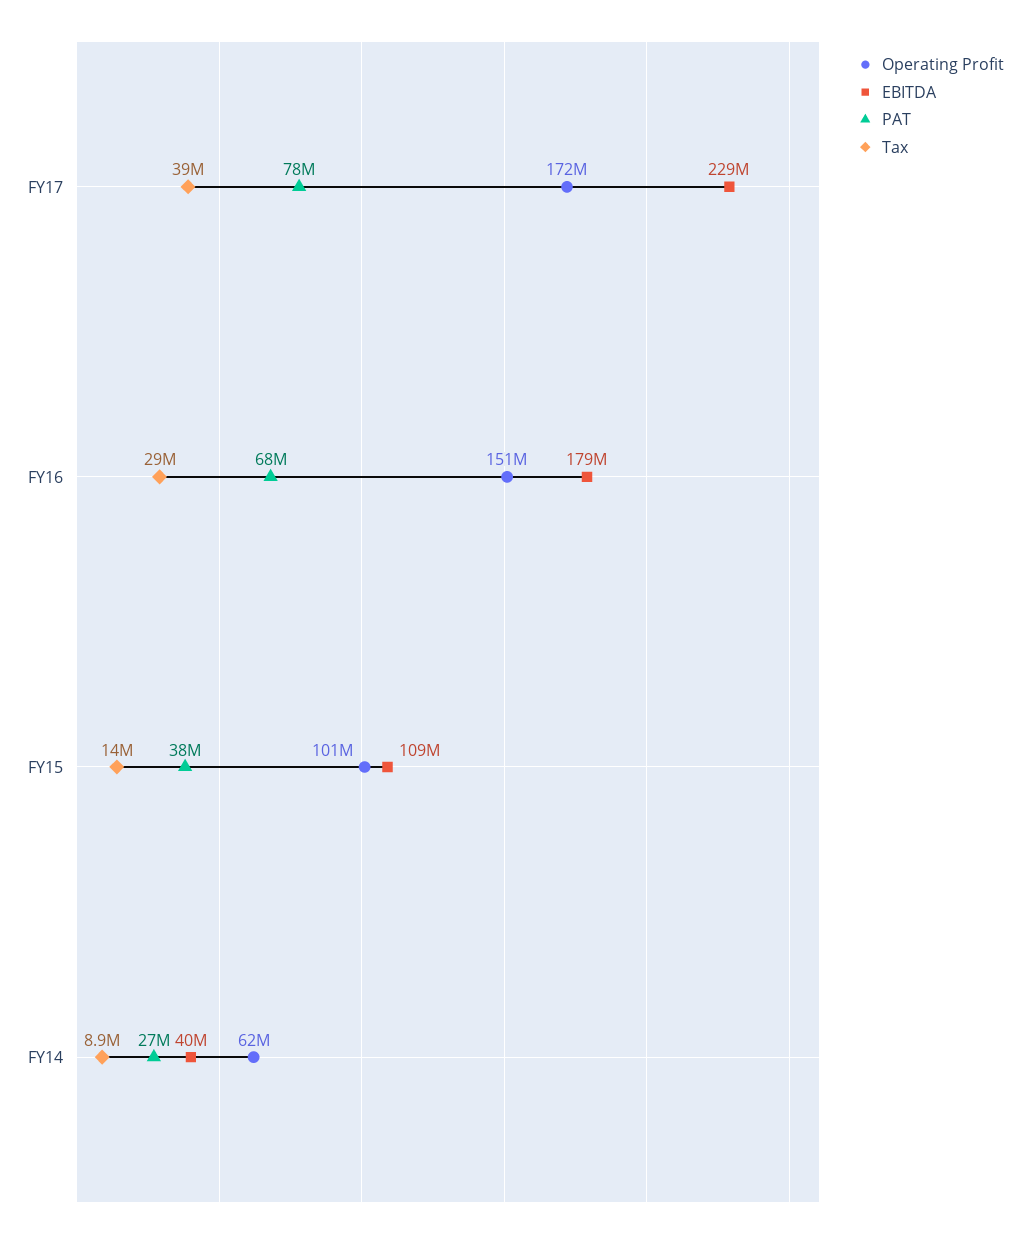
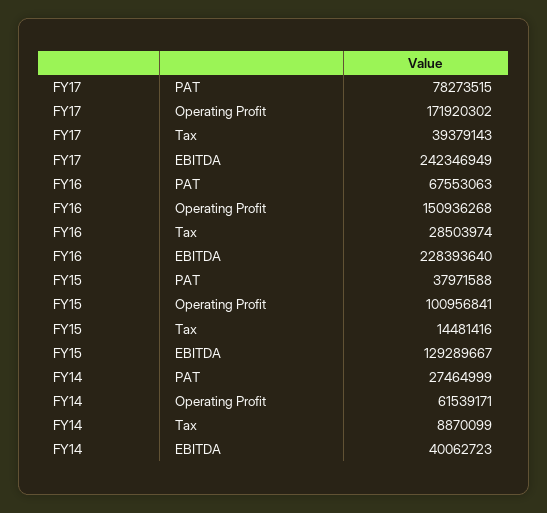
  {
    "Operating Profit": {
      "FY17": 171920302,
      "FY16": 150936268,
      "FY15": 100956841,
      "FY14": 61539171
    },
    "EBITDA": {
-     "FY17": 229000000,
+     "FY17": 242346949,
-     "FY16": 179000000,
+     "FY16": 228393640,
-     "FY15": 109000000,
+     "FY15": 129289667,
      "FY14": 40062723
    },
    "PAT": {
      "FY17": 78273515,
      "FY16": 67553063,
      "FY15": 37971588,
      "FY14": 27464999
    },
    "Tax": {
      "FY17": 39379143,
      "FY16": 28503974,
      "FY15": 14481416,
      "FY14": 8870099
    }
  }

